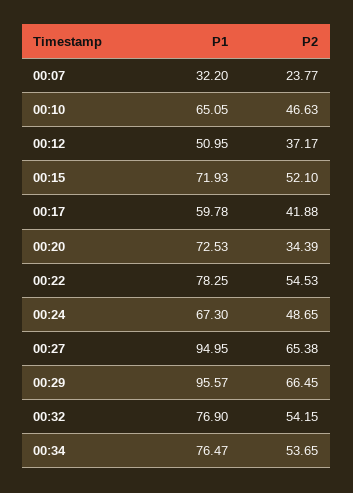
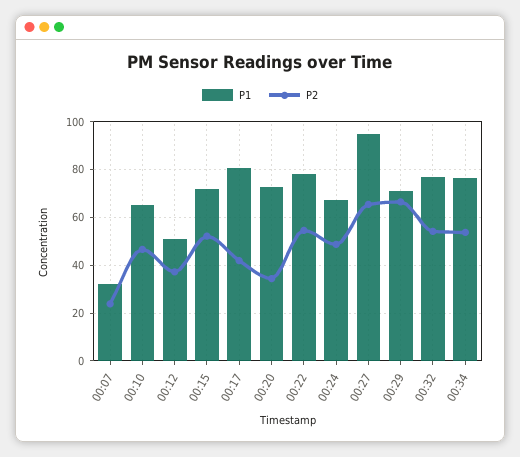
  {
    "P1": {
      "00:07": 32.2,
      "00:10": 65.05,
      "00:12": 50.95,
      "00:15": 71.93,
-     "00:17": 59.78,
+     "00:17": 80,
      "00:20": 72.53,
      "00:22": 78.25,
      "00:24": 67.3,
      "00:27": 94.95,
-     "00:29": 95.57,
+     "00:29": 70,
      "00:32": 76.9,
      "00:34": 76.47
    },
    "P2": {
      "00:07": 23.77,
      "00:10": 46.63,
      "00:12": 37.17,
      "00:15": 52.1,
      "00:17": 41.88,
      "00:20": 34.39,
      "00:22": 54.53,
      "00:24": 48.65,
      "00:27": 65.38,
      "00:29": 66.45,
      "00:32": 54.15,
      "00:34": 53.65
    }
  }

